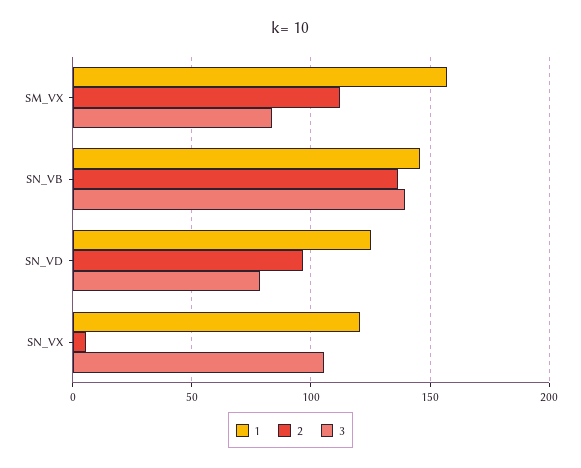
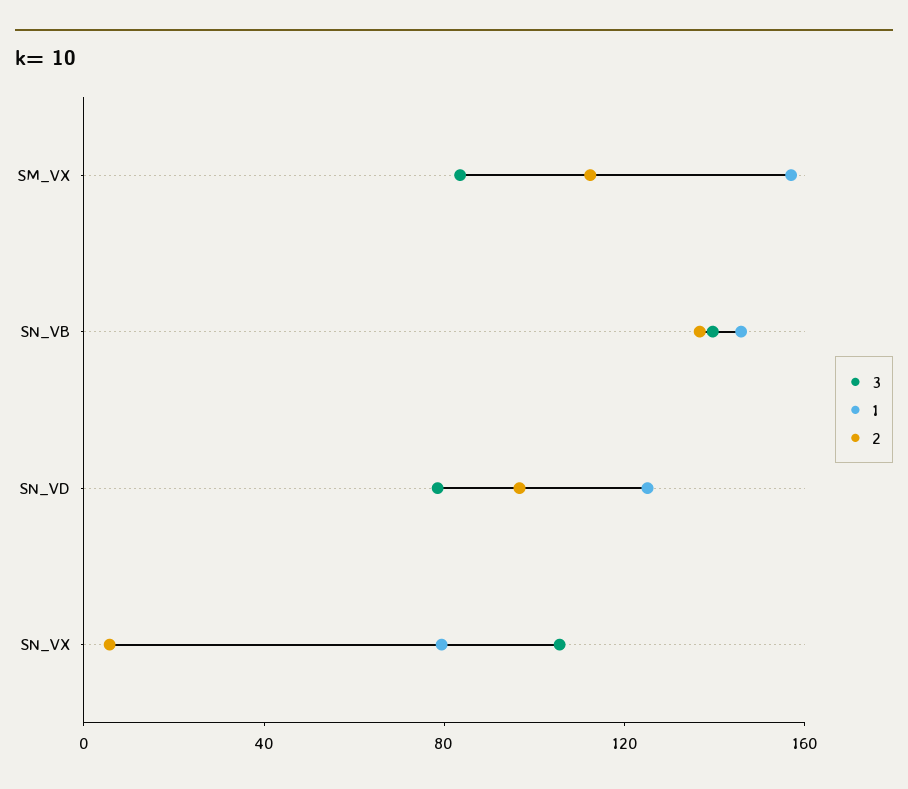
  {
    "1": {
      "SM_VX": 155,
      "SN_VB": 145,
      "SN_VD": 125,
-     "SN_VX": 120
+     "SN_VX": 80
    },
    "2": {
      "SM_VX": 110,
      "SN_VB": 135,
      "SN_VD": 95,
      "SN_VX": 5
    },
    "3": {
      "SM_VX": 85,
      "SN_VB": 140,
      "SN_VD": 80,
      "SN_VX": 105
    }
  }

